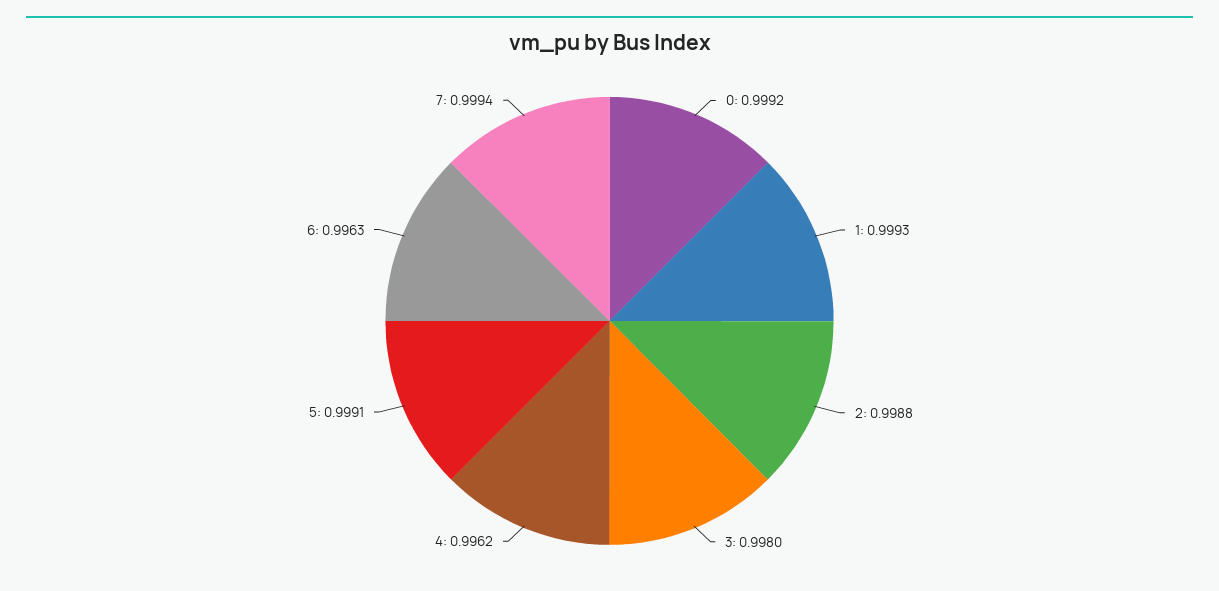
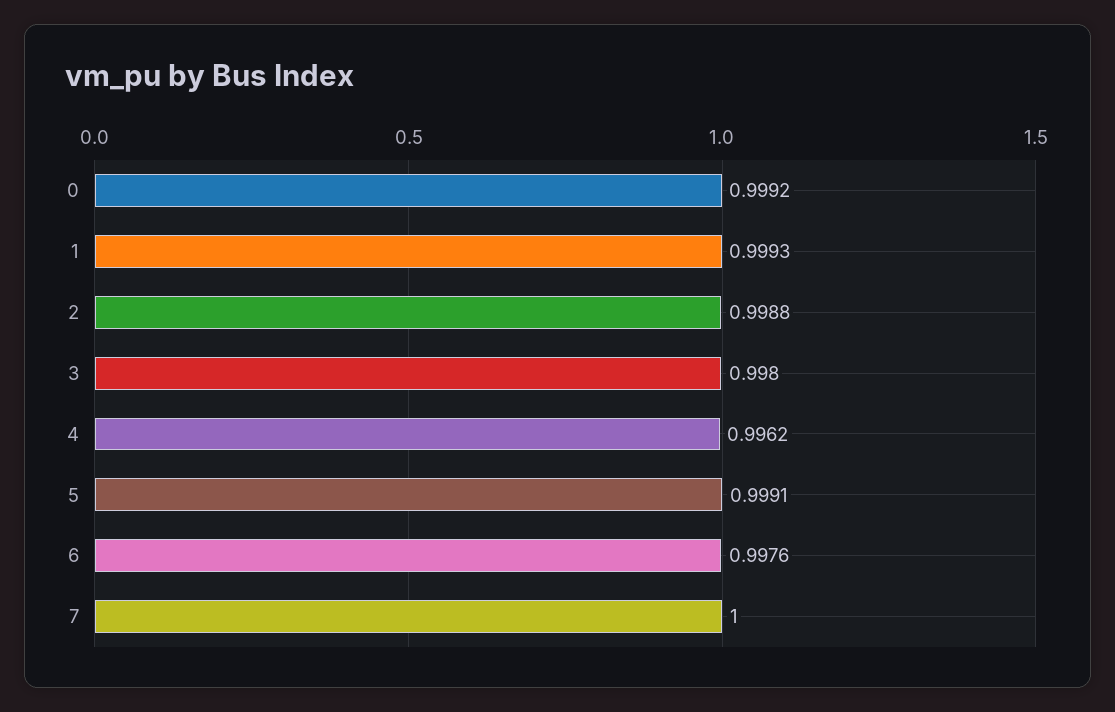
  {
    "0": 0.9992,
    "1": 0.9993,
    "2": 0.9988,
    "3": 0.998,
    "4": 0.9962,
    "5": 0.9991,
-   "6": 0.9963,
+   "6": 0.9976,
-   "7": 0.9994
+   "7": 1
  }

